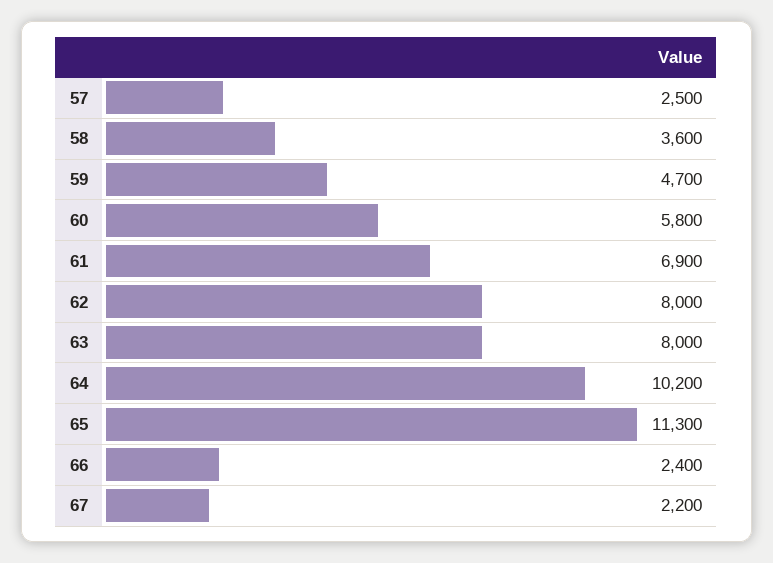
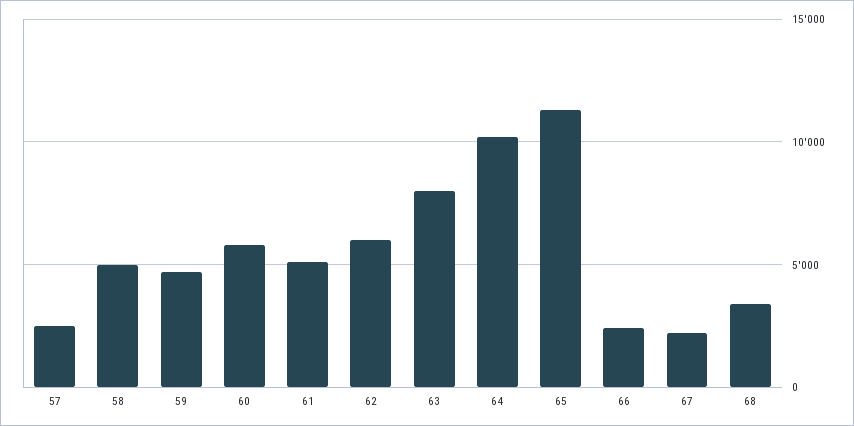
  {
    "57": 2500,
-   "58": 3600,
+   "58": 5000,
    "59": 4700,
    "60": 5800,
-   "61": 6900,
+   "61": 5000,
-   "62": 8000,
+   "62": 6000,
    "63": 8000,
    "64": 10200,
    "65": 11300,
    "66": 2400,
-   "67": 2200
+   "67": 2200,
+   "68": 3500
  }

